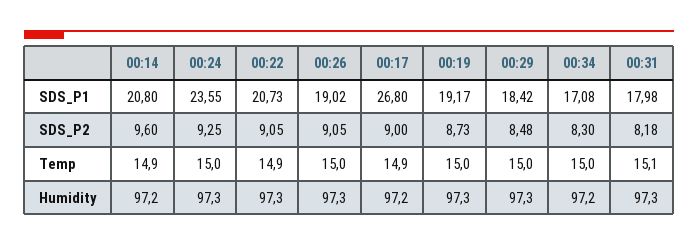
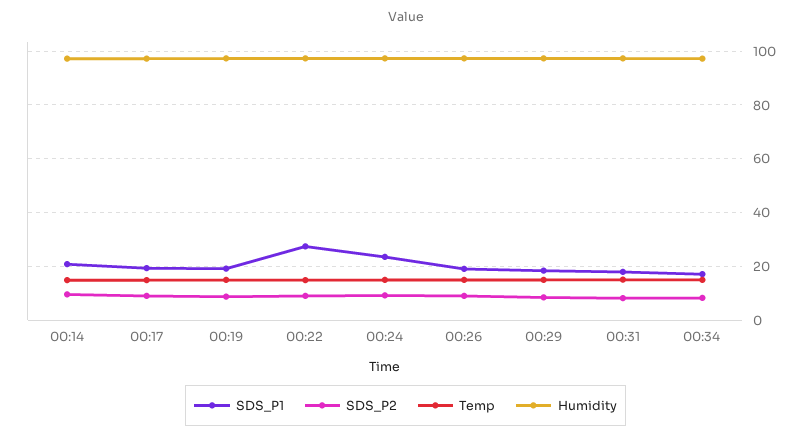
  {
    "SDS_P1": {
      "00:14": 20.8,
      "00:24": 23.55,
-     "00:22": 20.73,
+     "00:22": 27.5,
      "00:26": 19.02,
-     "00:17": 26.8,
+     "00:17": 20,
      "00:19": 19.17,
      "00:29": 18.42,
      "00:34": 17.08,
      "00:31": 17.98
    },
    "SDS_P2": {
      "00:14": 9.6,
      "00:24": 9.25,
      "00:22": 9.05,
      "00:26": 9.05,
      "00:17": 9,
      "00:19": 8.73,
      "00:29": 8.48,
      "00:34": 8.3,
      "00:31": 8.18
    },
    "Temp": {
      "00:14": 14.9,
      "00:24": 15,
      "00:22": 14.9,
      "00:26": 15,
      "00:17": 14.9,
      "00:19": 15,
      "00:29": 15,
      "00:34": 15,
      "00:31": 15.1
    },
    "Humidity": {
      "00:14": 97.2,
      "00:24": 97.3,
      "00:22": 97.3,
      "00:26": 97.3,
      "00:17": 97.2,
      "00:19": 97.3,
      "00:29": 97.3,
      "00:34": 97.2,
      "00:31": 97.3
    }
  }

